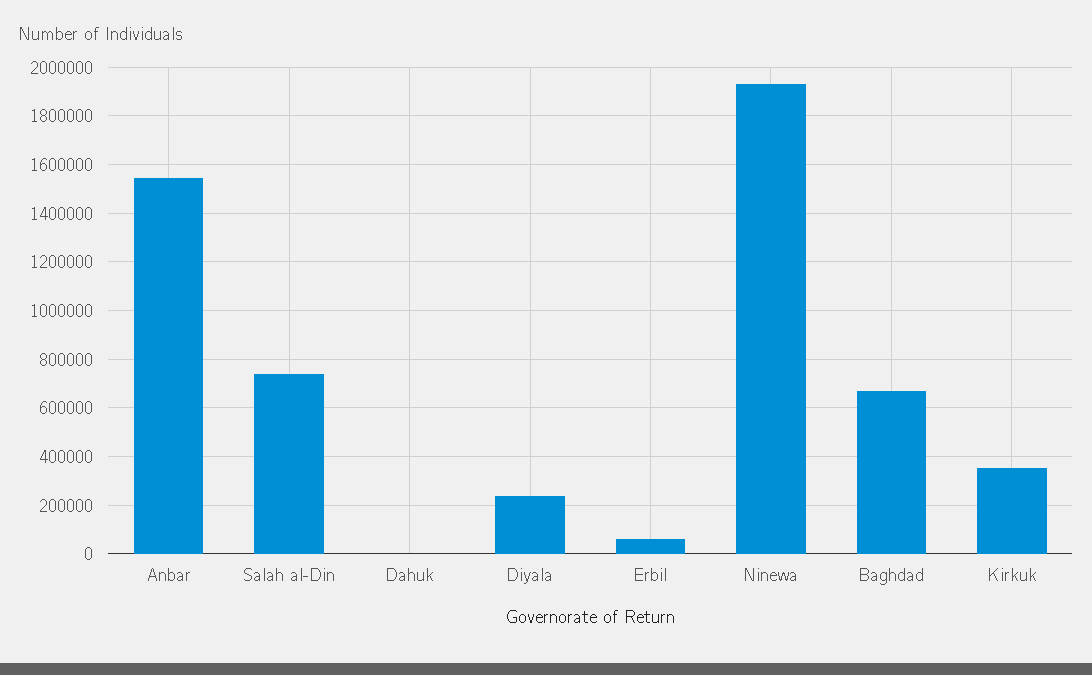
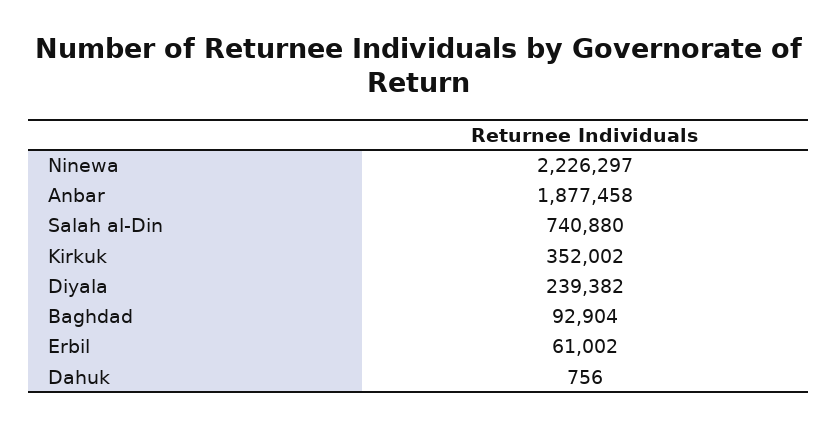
  {
-   "Anbar": 1550000,
+   "Anbar": 1877458,
    "Salah al-Din": 740880,
    "Dahuk": 756,
    "Diyala": 239382,
    "Erbil": 61002,
-   "Ninewa": 1925000,
+   "Ninewa": 2226297,
-   "Baghdad": 675000,
+   "Baghdad": 92904,
    "Kirkuk": 352002
  }

